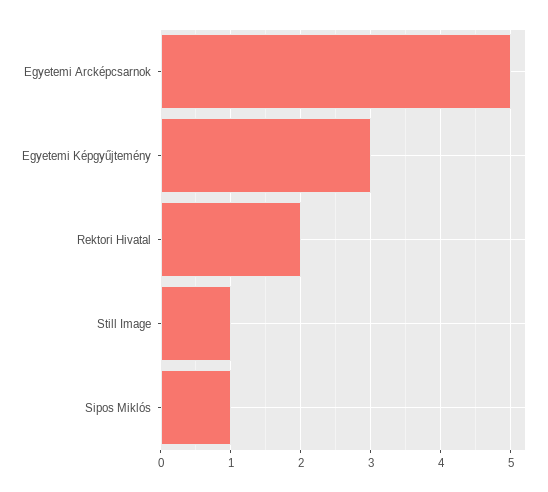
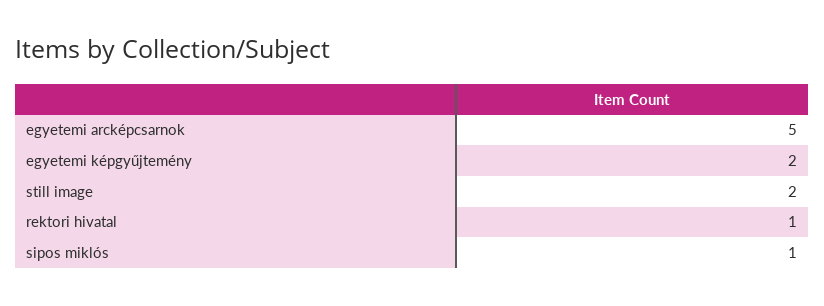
  {
    "Egyetemi Arcképcsarnok": 5,
-   "Egyetemi Képgyűjtemény": 3,
+   "Egyetemi Képgyűjtemény": 2,
-   "Rektori Hivatal": 2,
+   "Rektori Hivatal": 1,
-   "Still Image": 1,
+   "Still Image": 2,
    "Sipos Miklós": 1
  }

